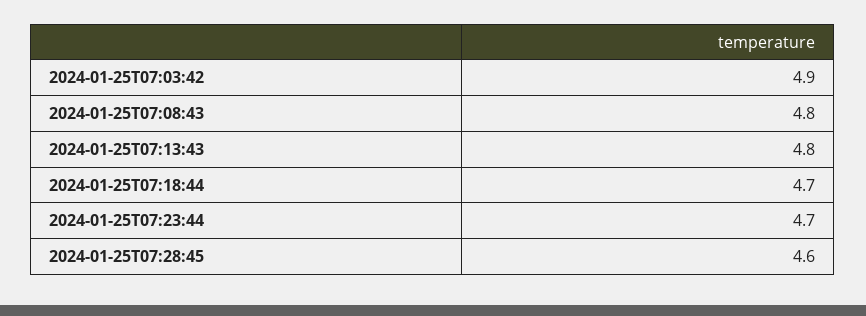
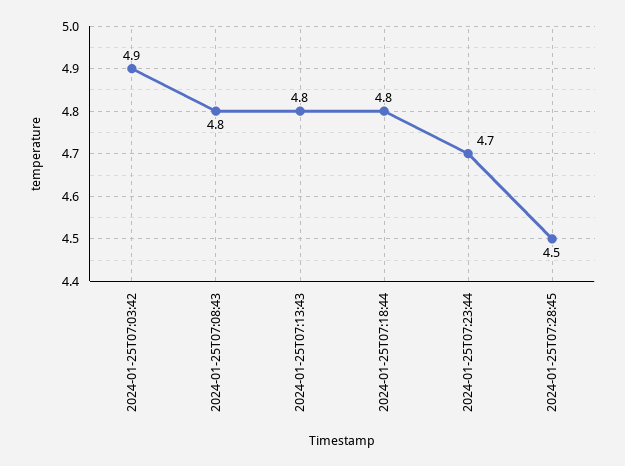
  {
    "2024-01-25T07:03:42": 4.9,
    "2024-01-25T07:08:43": 4.8,
    "2024-01-25T07:13:43": 4.8,
-   "2024-01-25T07:18:44": 4.7,
+   "2024-01-25T07:18:44": 4.8,
    "2024-01-25T07:23:44": 4.7,
-   "2024-01-25T07:28:45": 4.6
+   "2024-01-25T07:28:45": 4.5
  }

